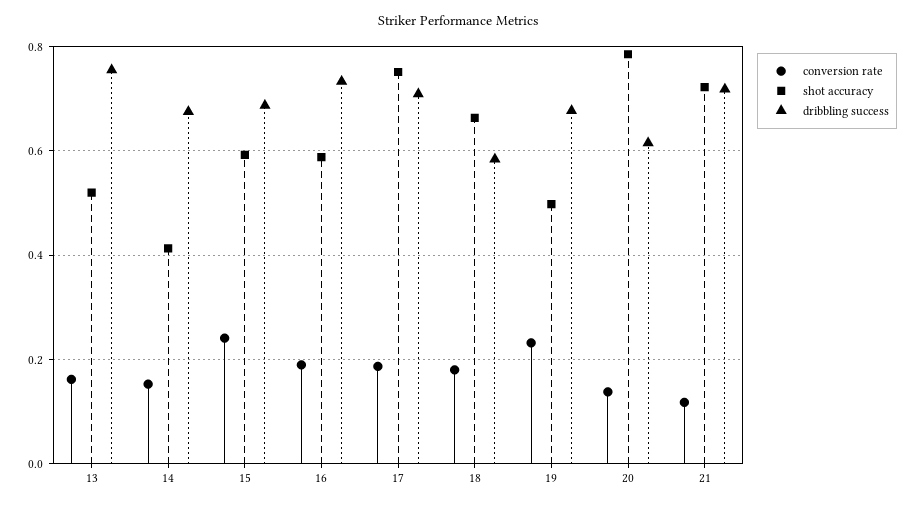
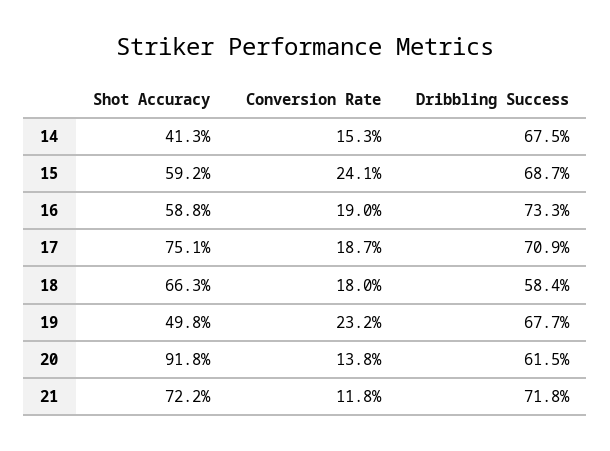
  {
    "conversion rate": {
-     "13": 0.16,
      "14": 0.153,
      "15": 0.241,
      "16": 0.19,
      "17": 0.187,
      "18": 0.18,
      "19": 0.232,
      "20": 0.138,
      "21": 0.118
    },
    "shot accuracy": {
-     "13": 0.52,
      "14": 0.413,
      "15": 0.592,
      "16": 0.588,
      "17": 0.751,
      "18": 0.663,
      "19": 0.498,
-     "20": 0.78,
+     "20": 0.918,
      "21": 0.722
    },
    "dribbling success": {
-     "13": 0.76,
      "14": 0.675,
      "15": 0.687,
      "16": 0.733,
      "17": 0.709,
      "18": 0.584,
      "19": 0.677,
      "20": 0.615,
      "21": 0.718
    }
  }

